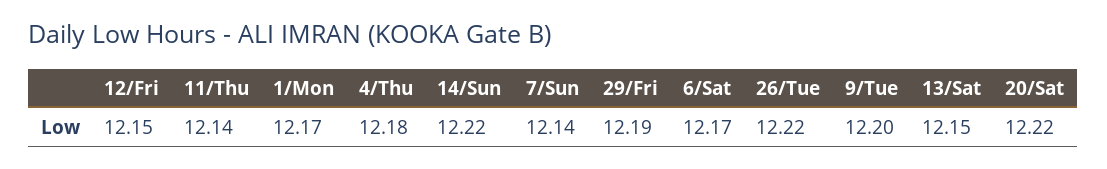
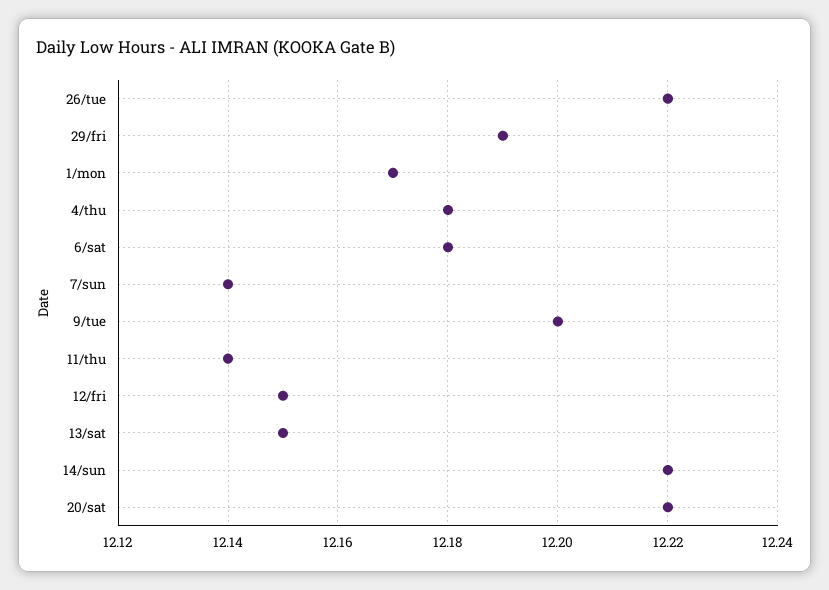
  {
    "12/Fri": 12.15,
    "11/Thu": 12.14,
    "1/Mon": 12.17,
    "4/Thu": 12.18,
    "14/Sun": 12.22,
    "7/Sun": 12.14,
    "29/Fri": 12.19,
-   "6/Sat": 12.17,
+   "6/Sat": 12.18,
    "26/Tue": 12.22,
    "9/Tue": 12.2,
    "13/Sat": 12.15,
    "20/Sat": 12.22
  }

